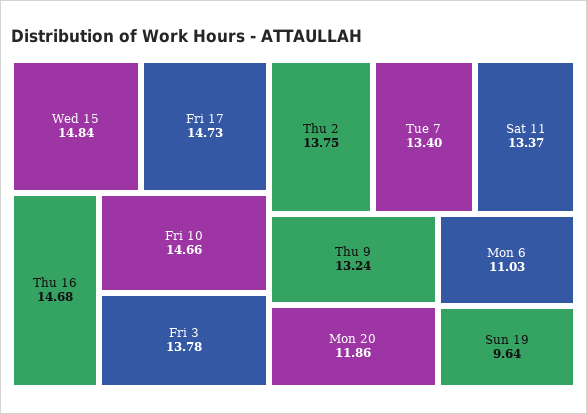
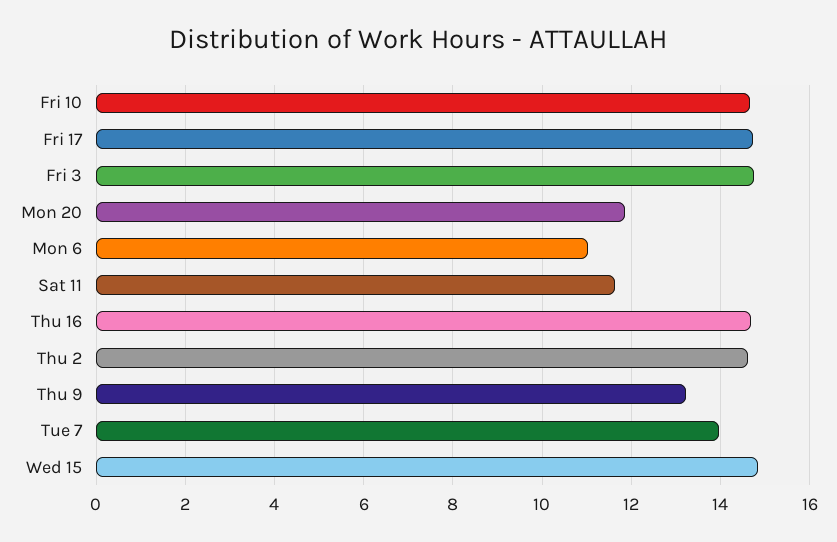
  {
    "Wed 15": 14.84,
    "Fri 17": 14.73,
    "Thu 16": 14.68,
    "Fri 10": 14.66,
-   "Fri 3": 13.78,
+   "Fri 3": 14.8,
-   "Thu 2": 13.75,
+   "Thu 2": 14.6,
-   "Tue 7": 13.4,
+   "Tue 7": 14,
-   "Sat 11": 13.37,
+   "Sat 11": 11.6,
    "Thu 9": 13.24,
    "Mon 20": 11.86,
-   "Mon 6": 11.03,
+   "Mon 6": 11.03
-   "Sun 19": 9.64
  }

